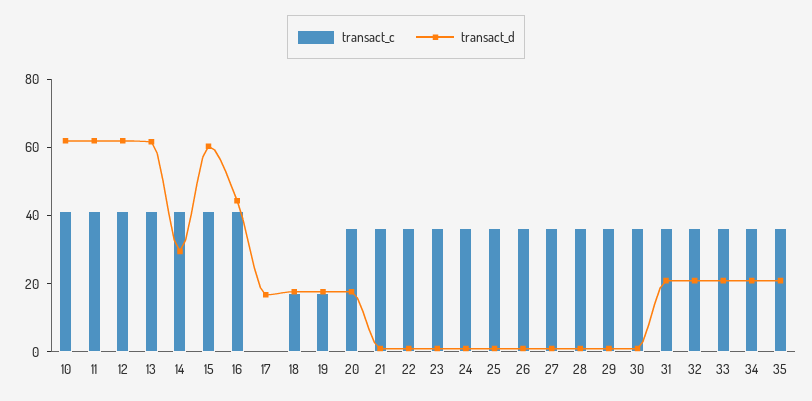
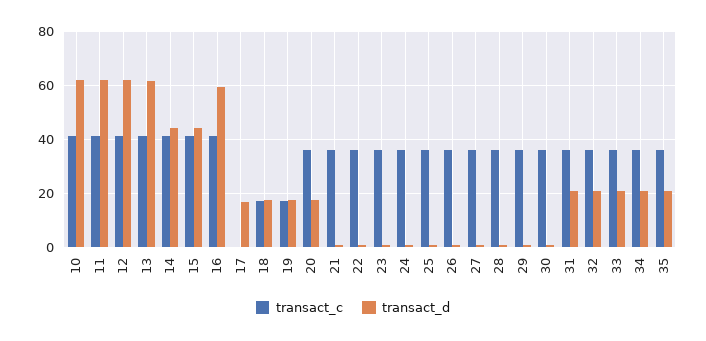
  {
    "transact_c": {
      "10": 40,
      "11": 40,
      "12": 40,
      "13": 40,
      "14": 40,
      "15": 40,
      "16": 40,
      "17": 0,
      "18": 17.5,
      "19": 17.5,
      "20": 35,
      "21": 35,
      "22": 35,
      "23": 35,
      "24": 35,
      "25": 35,
      "26": 35,
      "27": 35,
      "28": 35,
      "29": 35,
      "30": 35,
      "31": 35,
      "32": 35,
      "33": 35,
      "34": 35,
      "35": 35
    },
    "transact_d": {
      "10": 62.5,
      "11": 62.5,
      "12": 62.5,
      "13": 62.5,
-     "14": 30,
+     "14": 45,
-     "15": 60,
+     "15": 45,
-     "16": 45,
+     "16": 60,
      "17": 17.5,
      "18": 17.5,
      "19": 17.5,
      "20": 17.5,
      "21": 0,
      "22": 0,
      "23": 0,
      "24": 0,
      "25": 0,
      "26": 0,
      "27": 0,
      "28": 0,
      "29": 0,
      "30": 0,
      "31": 20,
      "32": 20,
      "33": 20,
      "34": 20,
      "35": 20
    }
  }

